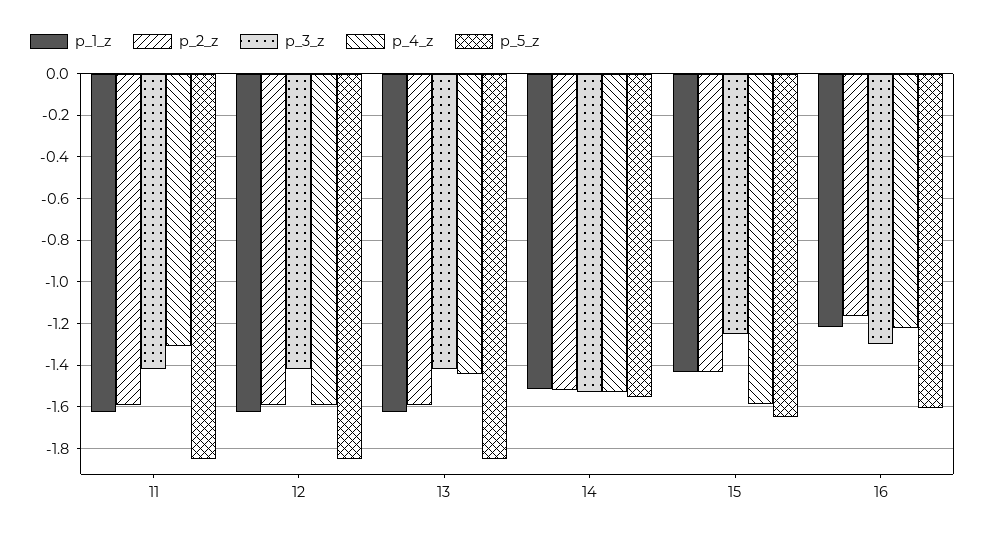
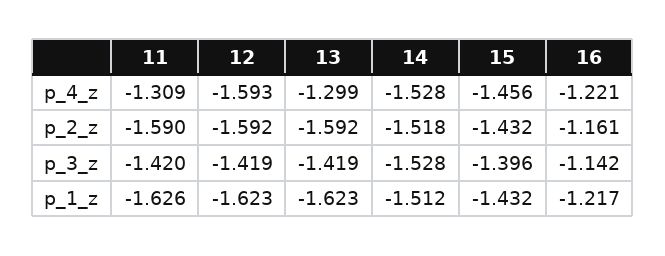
  {
    "p_1_z": {
      "11": -1.626,
      "12": -1.623,
      "13": -1.623,
      "14": -1.512,
      "15": -1.432,
      "16": -1.217
    },
    "p_2_z": {
      "11": -1.59,
      "12": -1.592,
      "13": -1.592,
      "14": -1.518,
      "15": -1.432,
      "16": -1.161
    },
    "p_3_z": {
      "11": -1.42,
      "12": -1.419,
      "13": -1.419,
      "14": -1.528,
-     "15": -1.25,
+     "15": -1.396,
-     "16": -1.3
+     "16": -1.142
    },
    "p_4_z": {
      "11": -1.309,
      "12": -1.593,
-     "13": -1.45,
+     "13": -1.299,
      "14": -1.528,
-     "15": -1.6,
+     "15": -1.456,
      "16": -1.221
-   },
+   }
-   "p_5_z": {
-     "11": -1.85,
-     "12": -1.85,
-     "13": -1.85,
-     "14": -1.55,
-     "15": -1.65,
-     "16": -1.6
-   }
  }

